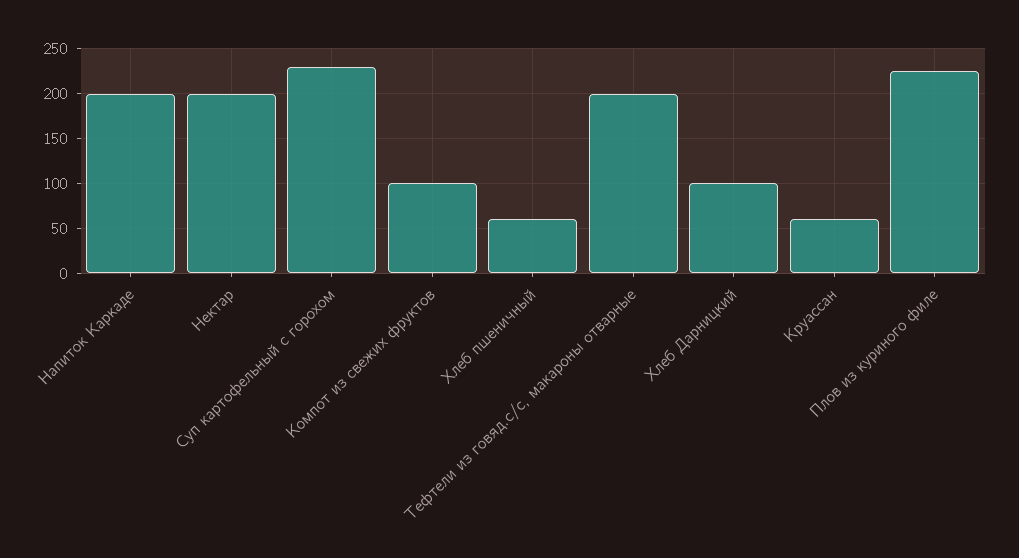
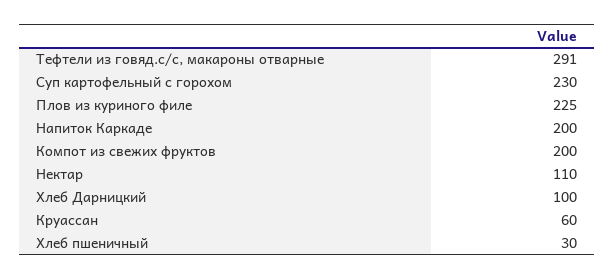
  {
    "Напиток Каркаде": 200,
-   "Нектар": 200,
+   "Нектар": 110,
    "Суп картофельный с горохом": 230,
-   "Компот из свежих фруктов": 100,
+   "Компот из свежих фруктов": 200,
-   "Хлеб пшеничный": 60,
+   "Хлеб пшеничный": 30,
-   "Тефтели из говяд.с/с, макароны отварные": 200,
+   "Тефтели из говяд.с/с, макароны отварные": 291,
    "Хлеб Дарницкий": 100,
    "Круассан": 60,
    "Плов из куриного филе": 225
  }

